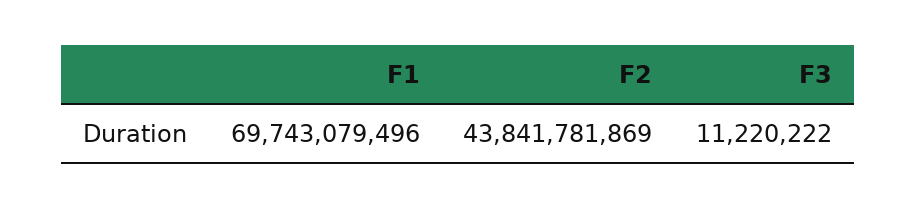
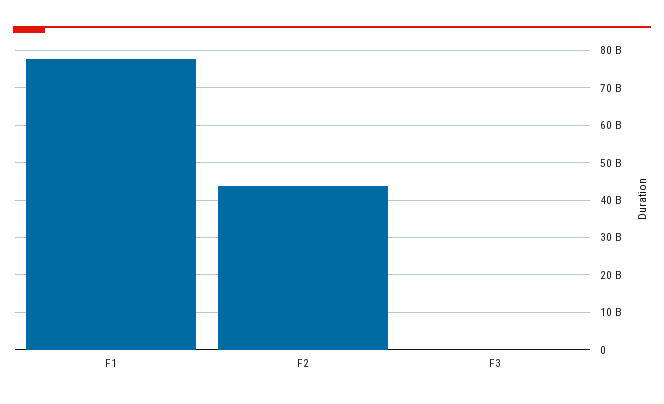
  {
-   "F1": 69743079496,
+   "F1": 78000000000,
    "F2": 43841781869,
    "F3": 11220222
  }

